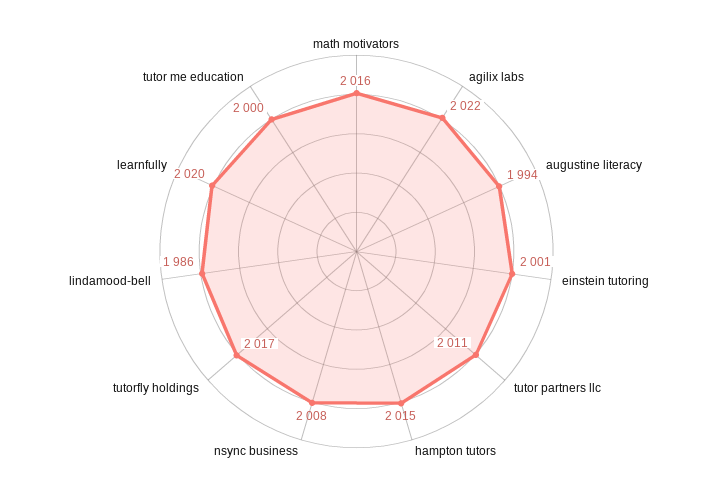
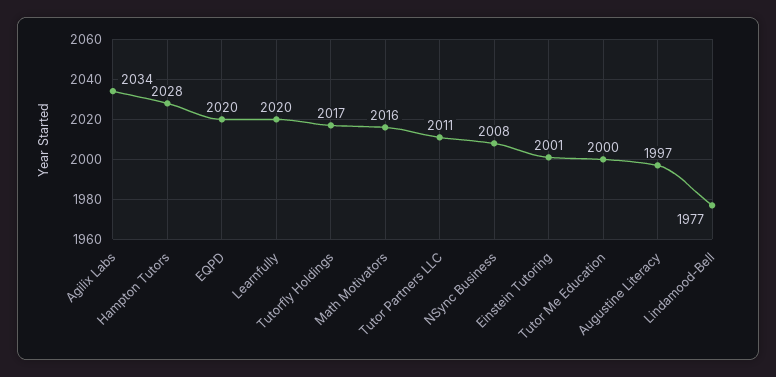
  {
    "math motivators": 2016,
-   "agilix labs": 2022,
+   "agilix labs": 2034,
-   "augustine literacy": 1994,
+   "augustine literacy": 1997,
    "einstein tutoring": 2001,
    "tutor partners llc": 2011,
-   "hampton tutors": 2015,
+   "hampton tutors": 2028,
    "nsync business": 2008,
    "tutorfly holdings": 2017,
-   "lindamood-bell": 1986,
+   "lindamood-bell": 1977,
    "learnfully": 2020,
-   "tutor me education": 2000
+   "tutor me education": 2000,
+   "EQPD": 2020
  }

